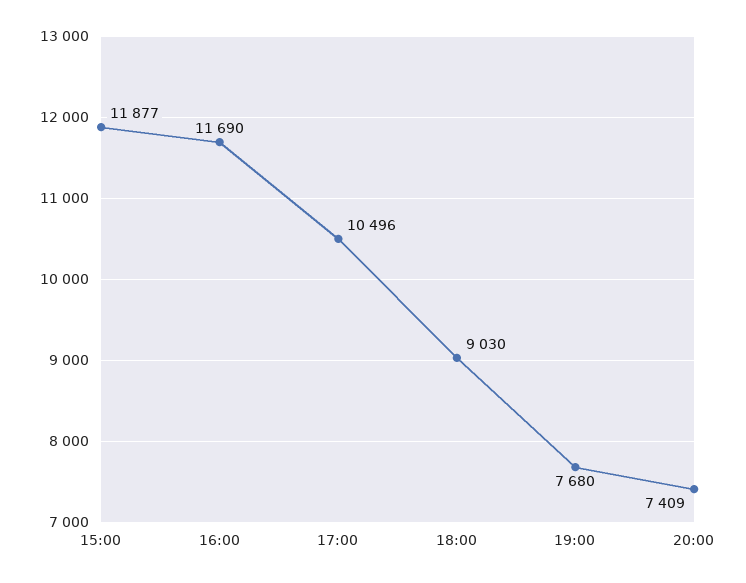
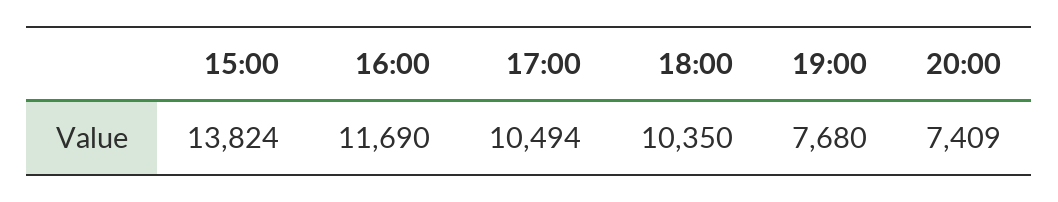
  {
-   "15:00": 11877,
+   "15:00": 13824,
    "16:00": 11690,
-   "17:00": 10496,
+   "17:00": 10494,
-   "18:00": 9030,
+   "18:00": 10350,
    "19:00": 7680,
    "20:00": 7409
  }

